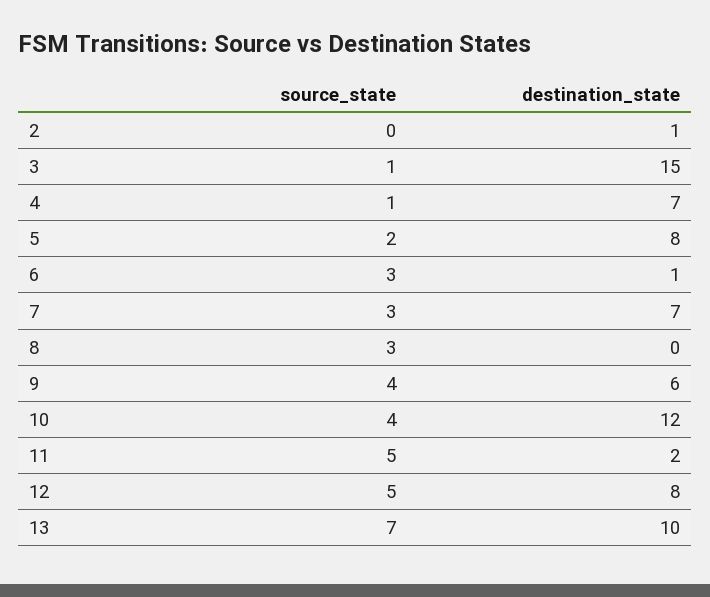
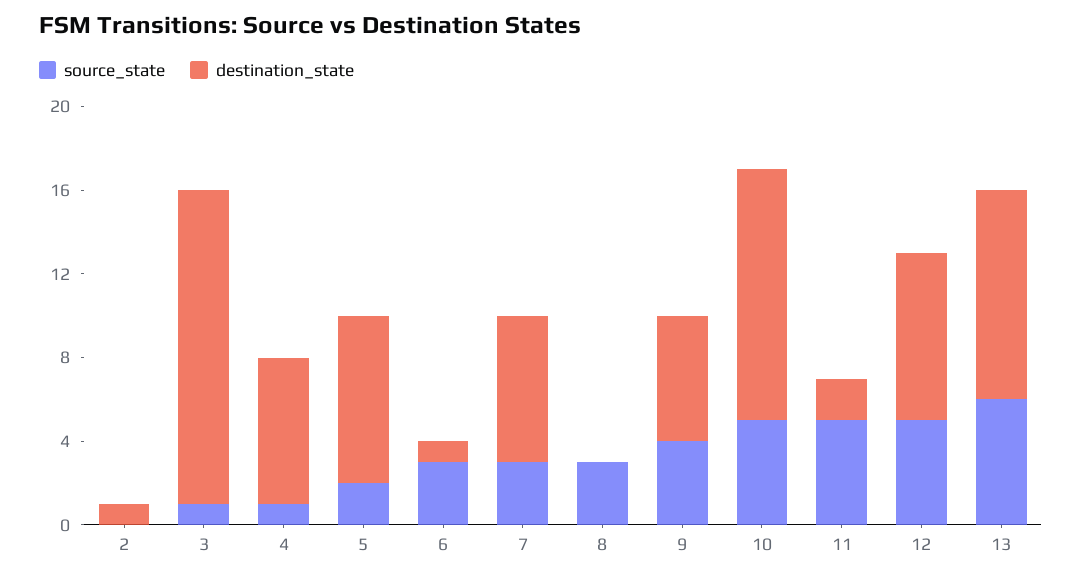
  {
    "source_state": {
      "2": 0,
      "3": 1,
      "4": 1,
      "5": 2,
      "6": 3,
      "7": 3,
      "8": 3,
      "9": 4,
-     "10": 4,
+     "10": 5,
      "11": 5,
      "12": 5,
-     "13": 7
+     "13": 6
    },
    "destination_state": {
      "2": 1,
      "3": 15,
      "4": 7,
      "5": 8,
      "6": 1,
      "7": 7,
      "8": 0,
      "9": 6,
      "10": 12,
      "11": 2,
      "12": 8,
      "13": 10
    }
  }

